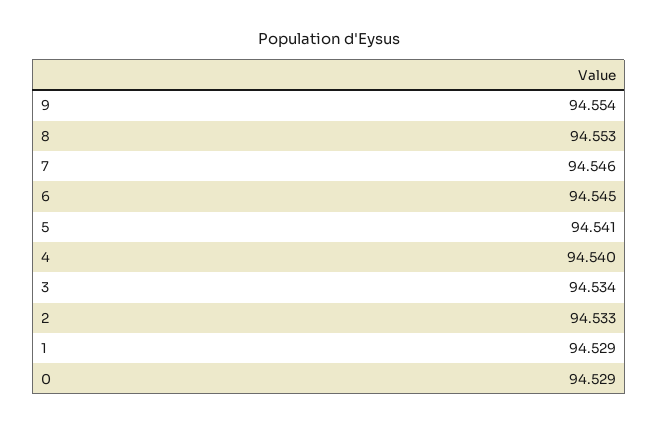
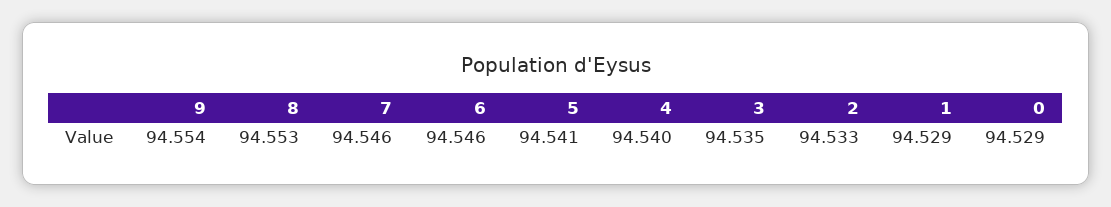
  {
    "9": 94.554,
    "8": 94.553,
    "7": 94.546,
-   "6": 94.545,
+   "6": 94.546,
    "5": 94.541,
    "4": 94.54,
-   "3": 94.534,
+   "3": 94.535,
    "2": 94.533,
    "1": 94.529,
    "0": 94.529
  }

